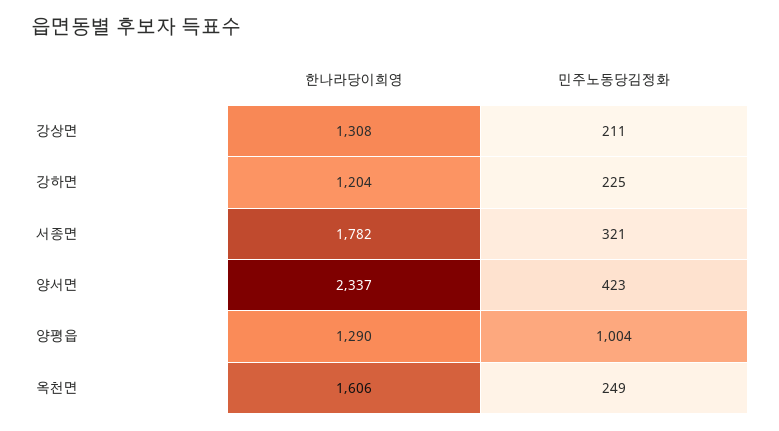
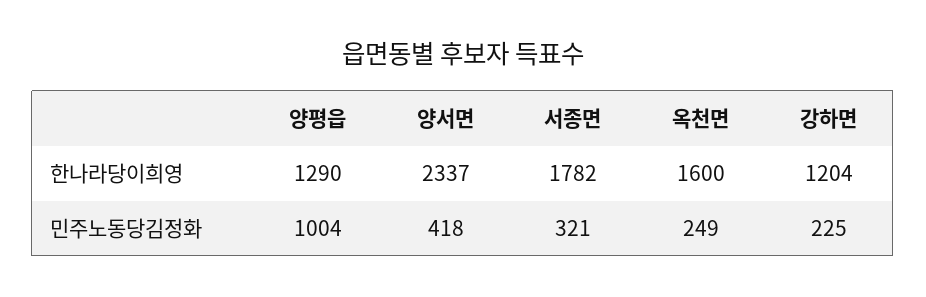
  {
    "한나라당이희영": {
-     "강상면": 1308,
      "강하면": 1204,
      "서종면": 1782,
      "양서면": 2337,
      "양평읍": 1290,
-     "옥천면": 1606
+     "옥천면": 1600
    },
    "민주노동당김정화": {
-     "강상면": 211,
      "강하면": 225,
      "서종면": 321,
-     "양서면": 423,
+     "양서면": 418,
      "양평읍": 1004,
      "옥천면": 249
    }
  }

